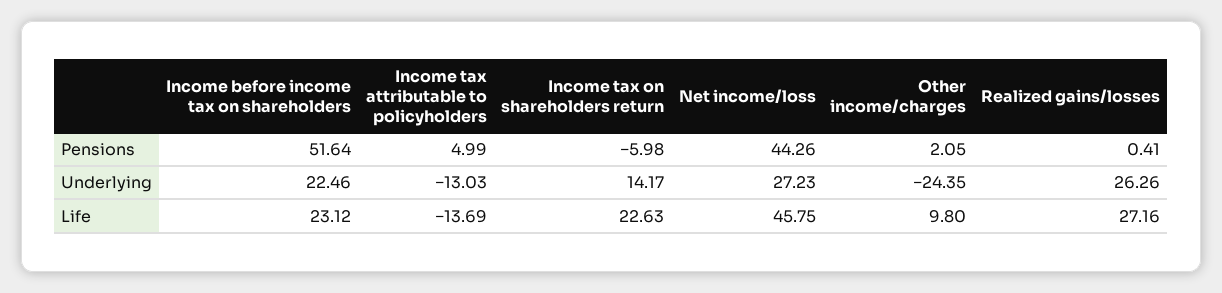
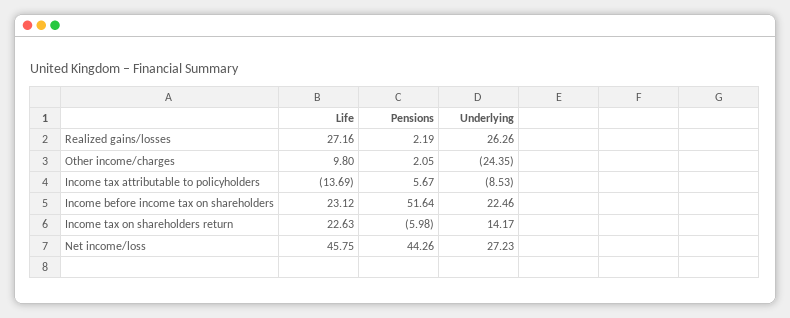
  {
    "Income before income tax on shareholders": {
      "Pensions": 51.64,
      "Underlying": 22.46,
      "Life": 23.12
    },
    "Income tax attributable to policyholders": {
-     "Pensions": 4.99,
+     "Pensions": 5.67,
-     "Underlying": -13.03,
+     "Underlying": -8.53,
      "Life": -13.69
    },
    "Income tax on shareholders return": {
      "Pensions": -5.98,
      "Underlying": 14.17,
      "Life": 22.63
    },
    "Net income/loss": {
      "Pensions": 44.26,
      "Underlying": 27.23,
      "Life": 45.75
    },
    "Other income/charges": {
      "Pensions": 2.05,
      "Underlying": -24.35,
      "Life": 9.8
    },
    "Realized gains/losses": {
-     "Pensions": 0.41,
+     "Pensions": 2.19,
      "Underlying": 26.26,
      "Life": 27.16
    }
  }

